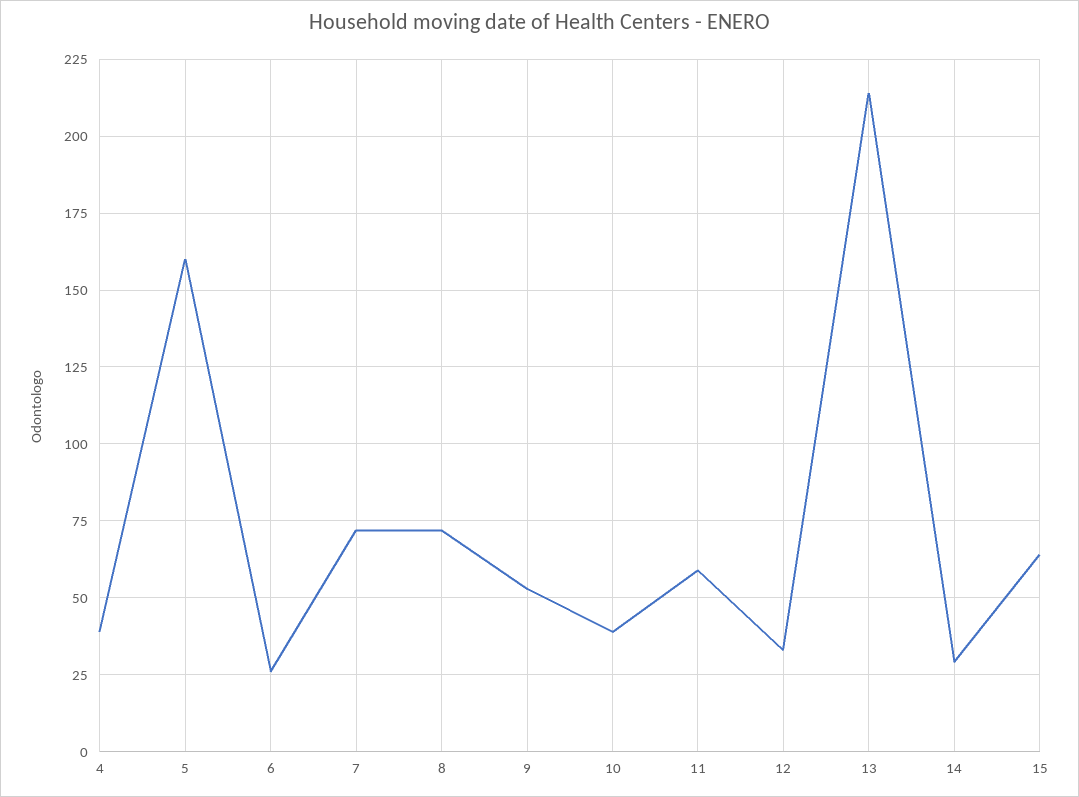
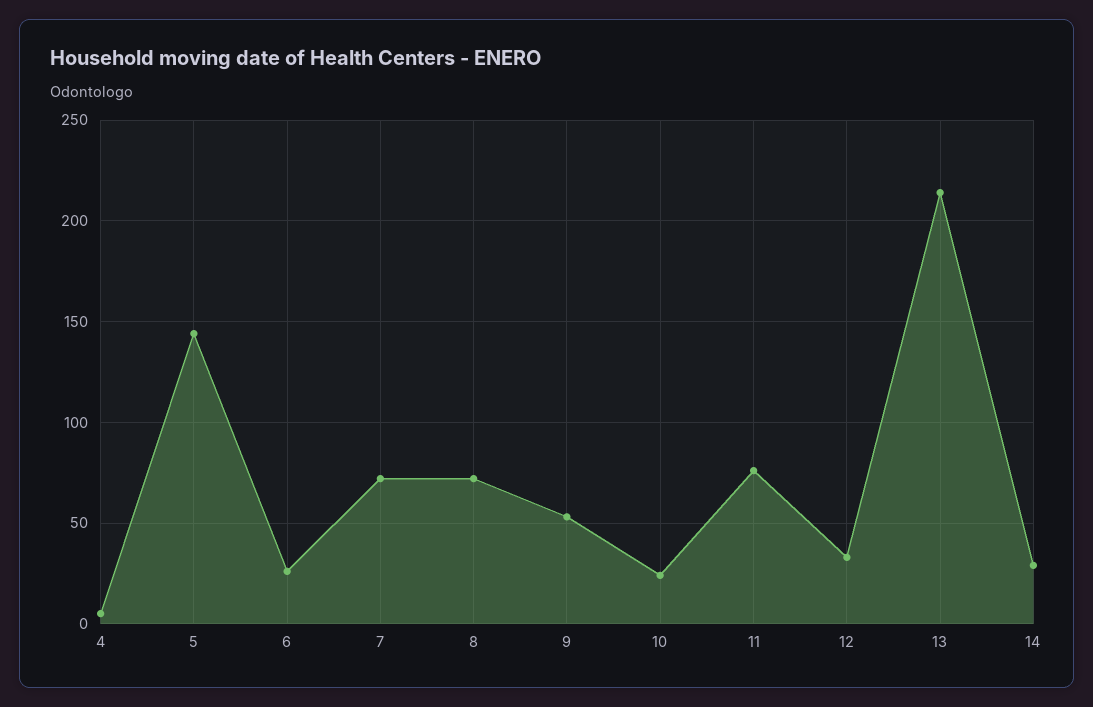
  {
-   "4": 40,
+   "4": 5,
-   "5": 160,
+   "5": 145,
    "6": 25,
    "7": 70,
    "8": 70,
    "9": 55,
-   "10": 40,
+   "10": 25,
-   "11": 60,
+   "11": 75,
    "12": 35,
    "13": 215,
-   "14": 30,
+   "14": 30
-   "15": 65
  }

